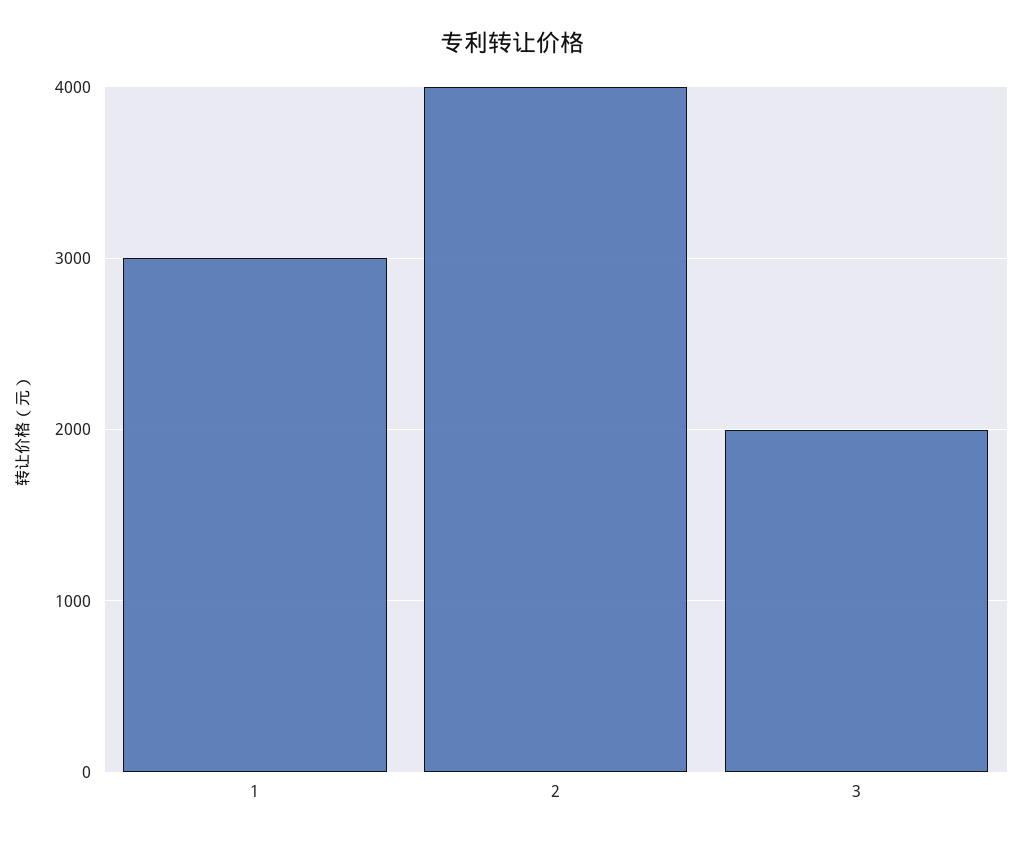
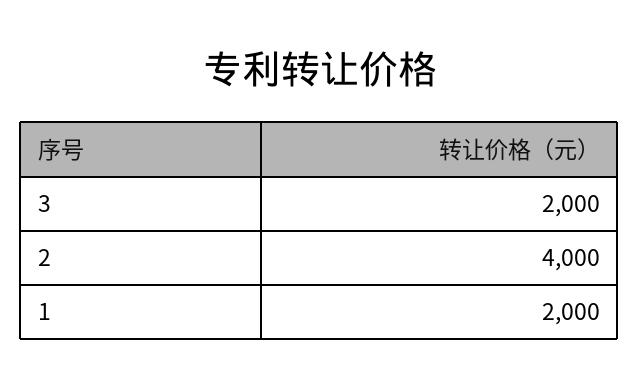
  {
-   "1": 3000,
+   "1": 2000,
    "2": 4000,
    "3": 2000
  }

